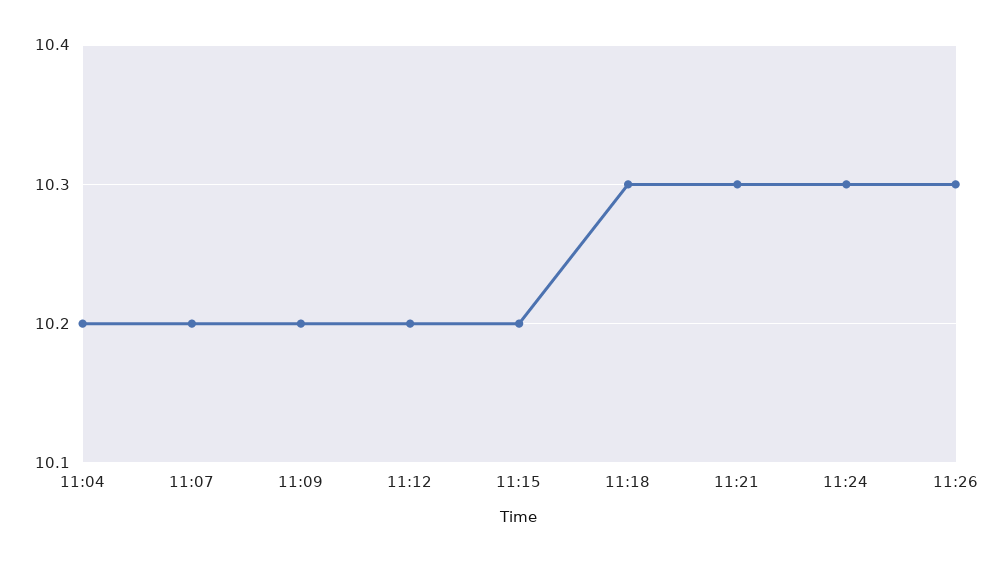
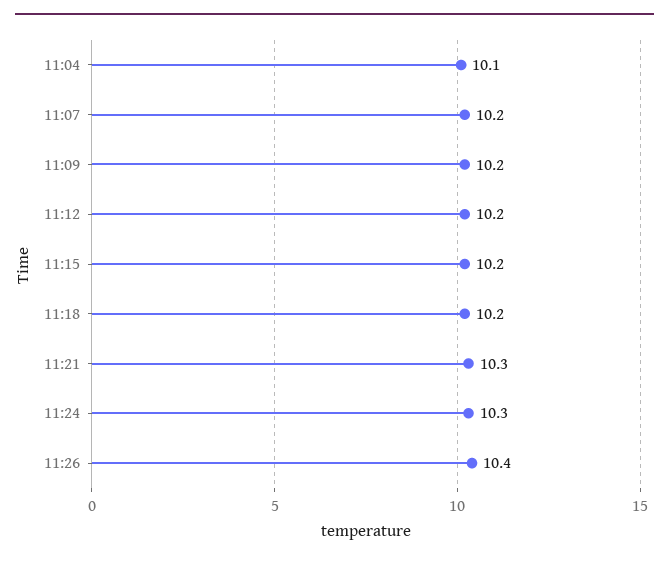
  {
-   "11:04": 10.2,
+   "11:04": 10.1,
    "11:07": 10.2,
    "11:09": 10.2,
    "11:12": 10.2,
    "11:15": 10.2,
-   "11:18": 10.3,
+   "11:18": 10.2,
    "11:21": 10.3,
    "11:24": 10.3,
-   "11:26": 10.3
+   "11:26": 10.4
  }

